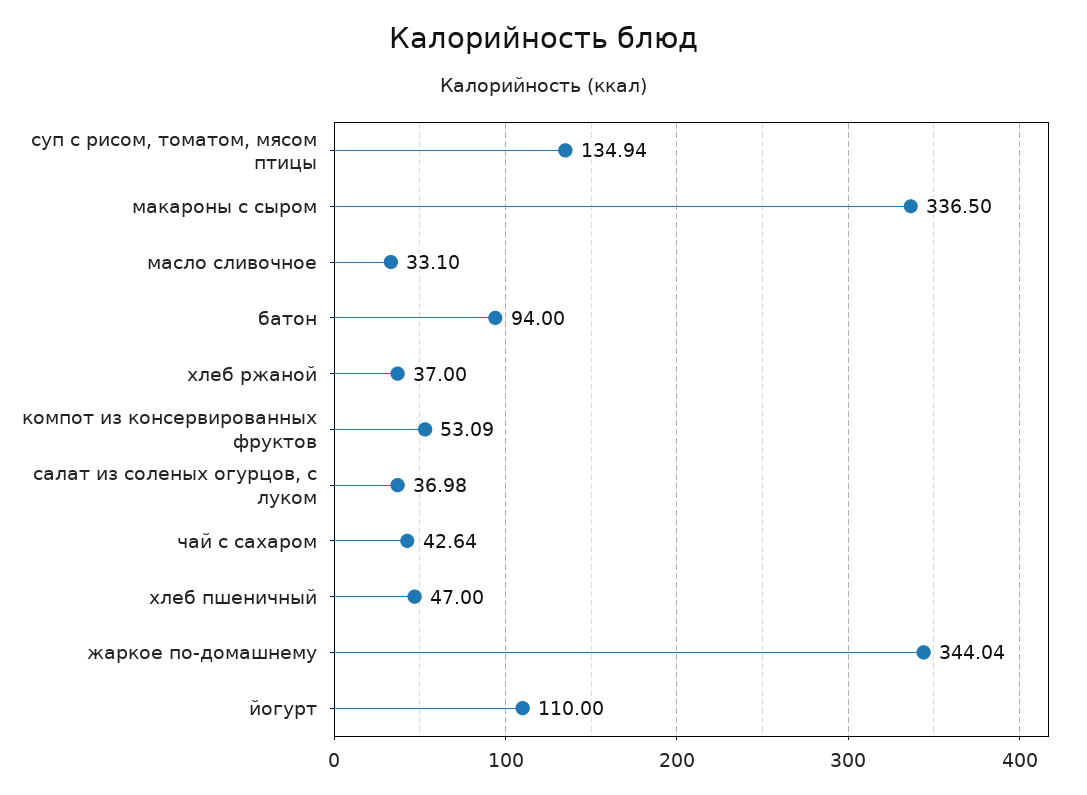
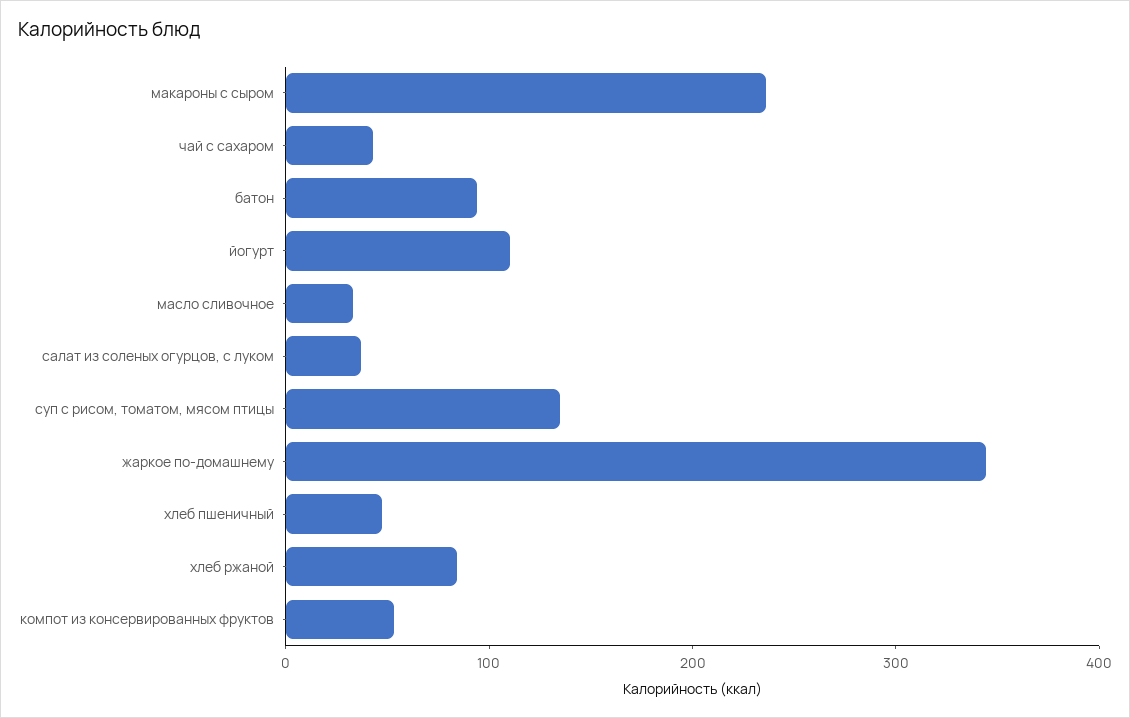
  {
    "суп с рисом, томатом, мясом птицы": 134.94,
-   "макароны с сыром": 336.5,
+   "макароны с сыром": 240,
    "масло сливочное": 33.1,
    "батон": 94,
-   "хлеб ржаной": 37,
+   "хлеб ржаной": 80,
    "компот из консервированных фруктов": 53.09,
    "салат из соленых огурцов, с луком": 36.98,
    "чай с сахаром": 42.64,
    "хлеб пшеничный": 47,
    "жаркое по-домашнему": 344.04,
    "йогурт": 110
  }

